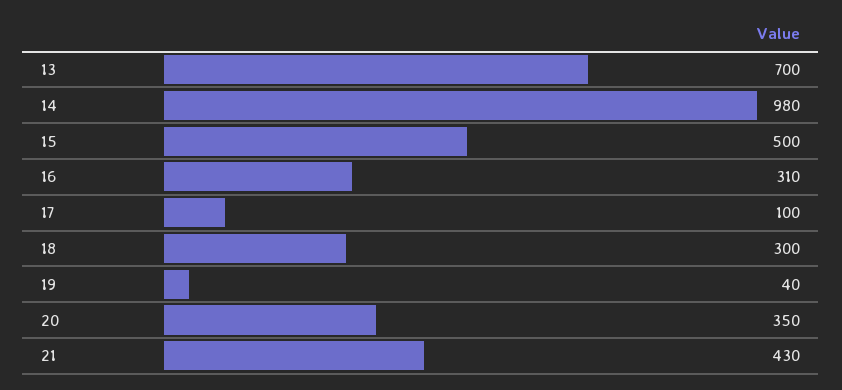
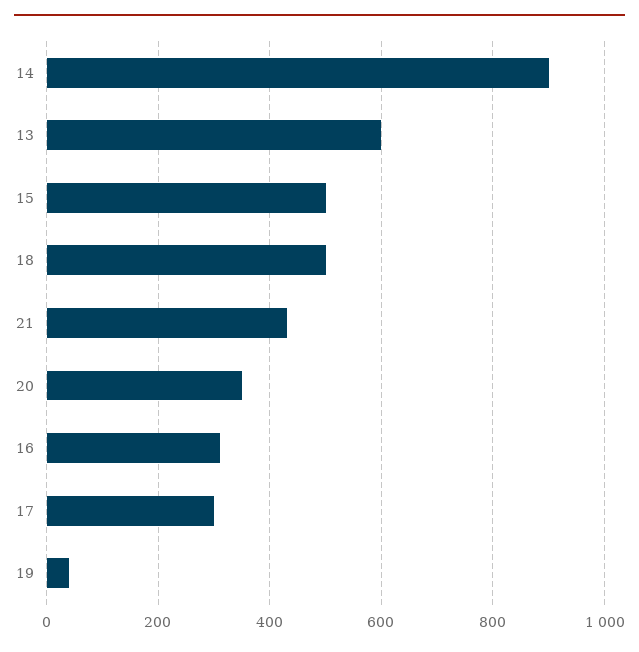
  {
-   "13": 700,
+   "13": 600,
-   "14": 980,
+   "14": 900,
    "15": 500,
    "16": 310,
-   "17": 100,
+   "17": 300,
-   "18": 300,
+   "18": 500,
    "19": 40,
    "20": 350,
    "21": 430
  }

